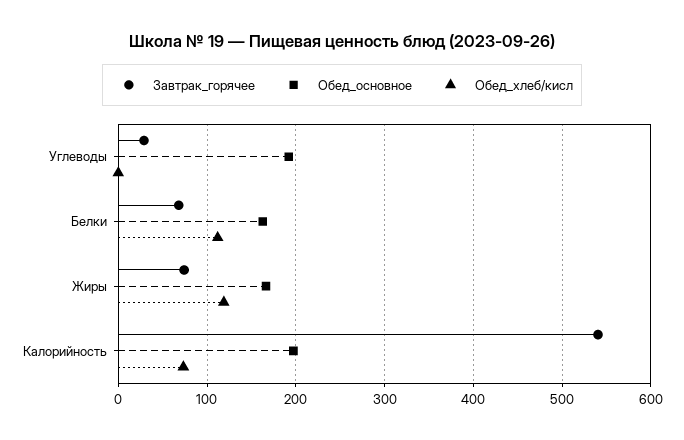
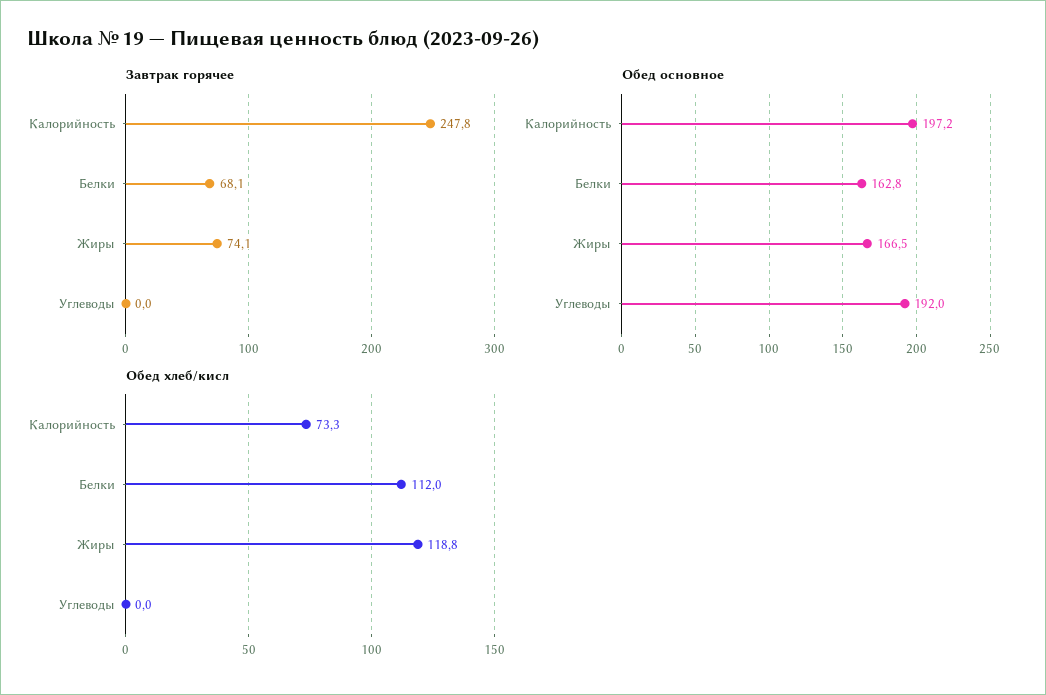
  {
    "Завтрак_горячее": {
-     "Углеводы": 30,
+     "Углеводы": 0,
      "Белки": 68.1,
      "Жиры": 74.1,
-     "Калорийность": 540
+     "Калорийность": 247.8
    },
    "Обед_основное": {
      "Углеводы": 192,
      "Белки": 162.8,
      "Жиры": 166.5,
      "Калорийность": 197.2
    },
    "Обед_хлеб/кисл": {
      "Углеводы": 0,
      "Белки": 112,
      "Жиры": 118.8,
      "Калорийность": 73.3
    }
  }

